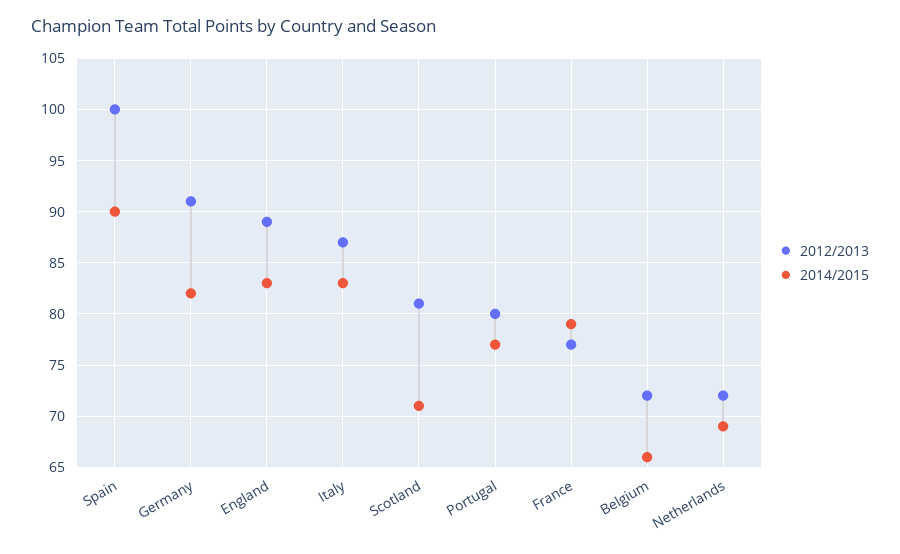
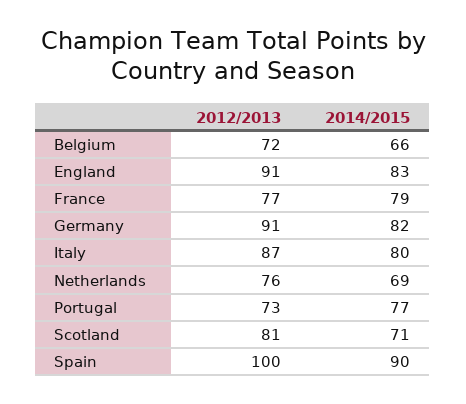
  {
    "2012/2013": {
      "Spain": 100,
      "Germany": 91,
-     "England": 89,
+     "England": 91,
      "Italy": 87,
      "Scotland": 81,
-     "Portugal": 80,
+     "Portugal": 73,
      "France": 77,
      "Belgium": 72,
-     "Netherlands": 72
+     "Netherlands": 76
    },
    "2014/2015": {
      "Spain": 90,
      "Germany": 82,
      "England": 83,
-     "Italy": 83,
+     "Italy": 80,
      "Scotland": 71,
      "Portugal": 77,
      "France": 79,
      "Belgium": 66,
      "Netherlands": 69
    }
  }

